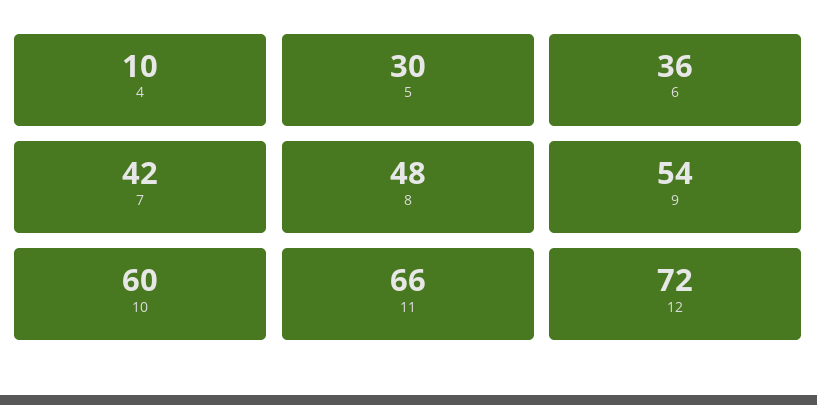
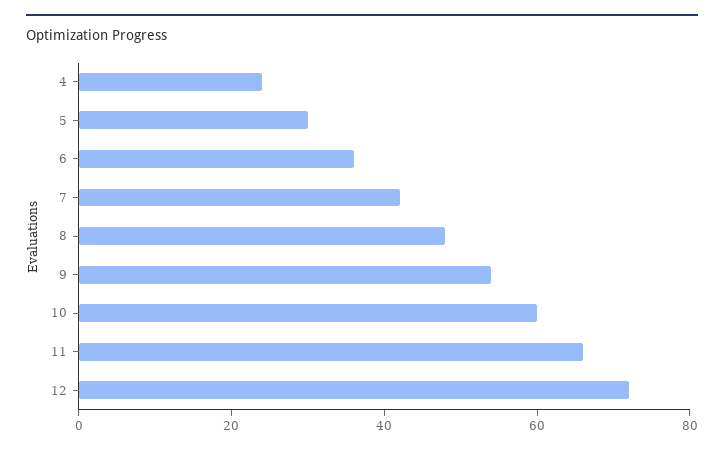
  {
-   "4": 10,
+   "4": 25,
    "5": 30,
    "6": 36,
    "7": 42,
    "8": 48,
    "9": 54,
    "10": 60,
    "11": 66,
    "12": 72
  }

